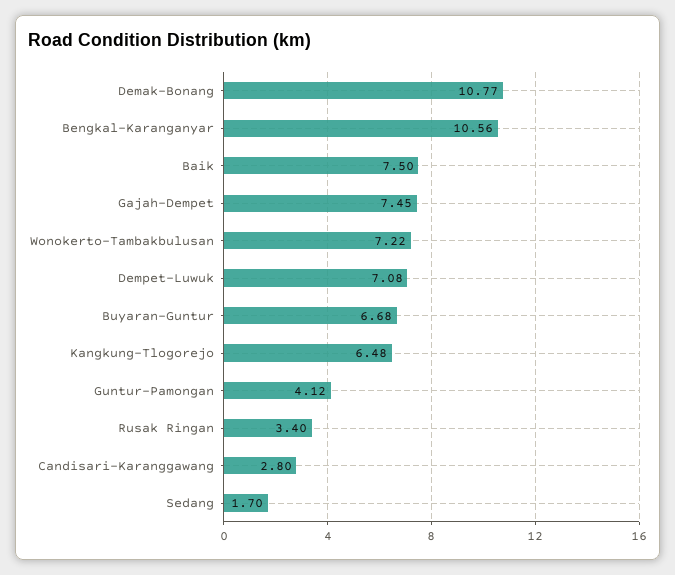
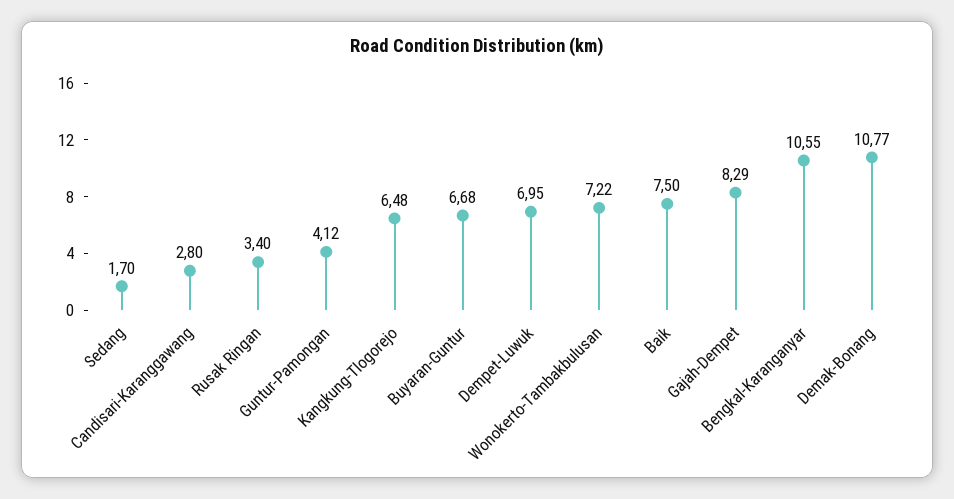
  {
    "Demak-Bonang": 10.77,
-   "Bengkal-Karanganyar": 10.56,
+   "Bengkal-Karanganyar": 10.55,
    "Baik": 7.5,
-   "Gajah-Dempet": 7.45,
+   "Gajah-Dempet": 8.29,
    "Wonokerto-Tambakbulusan": 7.22,
-   "Dempet-Luwuk": 7.08,
+   "Dempet-Luwuk": 6.95,
    "Buyaran-Guntur": 6.68,
    "Kangkung-Tlogorejo": 6.48,
    "Guntur-Pamongan": 4.12,
    "Rusak Ringan": 3.4,
    "Candisari-Karanggawang": 2.8,
    "Sedang": 1.7
  }

